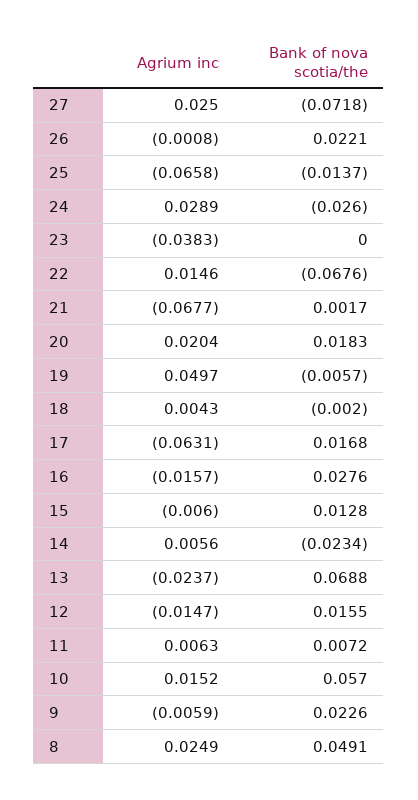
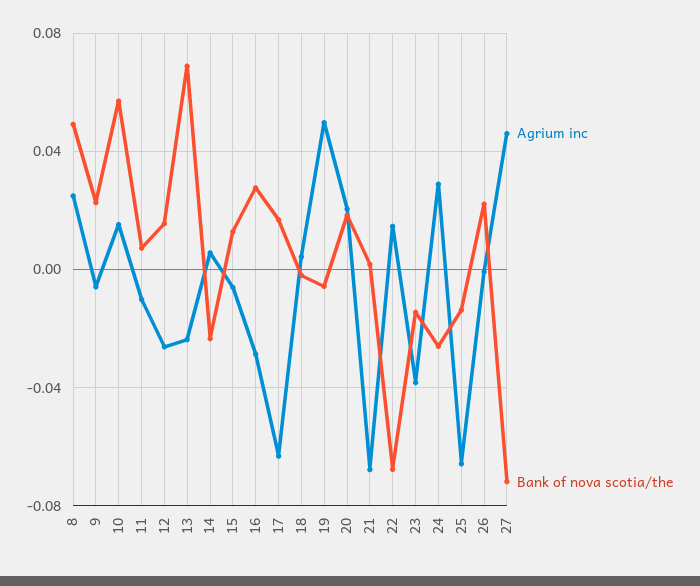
  {
    "Agrium inc": {
-     "27": 0.025,
+     "27": 0.045,
      "26": -0.0008,
      "25": -0.0658,
      "24": 0.0289,
      "23": -0.0383,
      "22": 0.0146,
      "21": -0.0677,
      "20": 0.0204,
      "19": 0.0497,
      "18": 0.0043,
      "17": -0.0631,
-     "16": -0.0157,
+     "16": -0.03,
      "15": -0.006,
      "14": 0.0056,
      "13": -0.0237,
-     "12": -0.0147,
+     "12": -0.025,
-     "11": 0.0063,
+     "11": -0.01,
      "10": 0.0152,
      "9": -0.0059,
      "8": 0.0249
    },
    "Bank of nova scotia/the": {
      "27": -0.0718,
      "26": 0.0221,
      "25": -0.0137,
      "24": -0.026,
-     "23": 0,
+     "23": -0.015,
      "22": -0.0676,
      "21": 0.0017,
      "20": 0.0183,
      "19": -0.0057,
      "18": -0.002,
      "17": 0.0168,
      "16": 0.0276,
      "15": 0.0128,
      "14": -0.0234,
      "13": 0.0688,
      "12": 0.0155,
      "11": 0.0072,
      "10": 0.057,
      "9": 0.0226,
      "8": 0.0491
    }
  }

